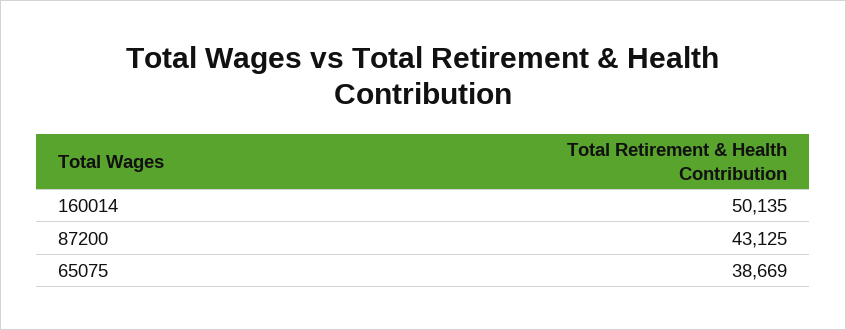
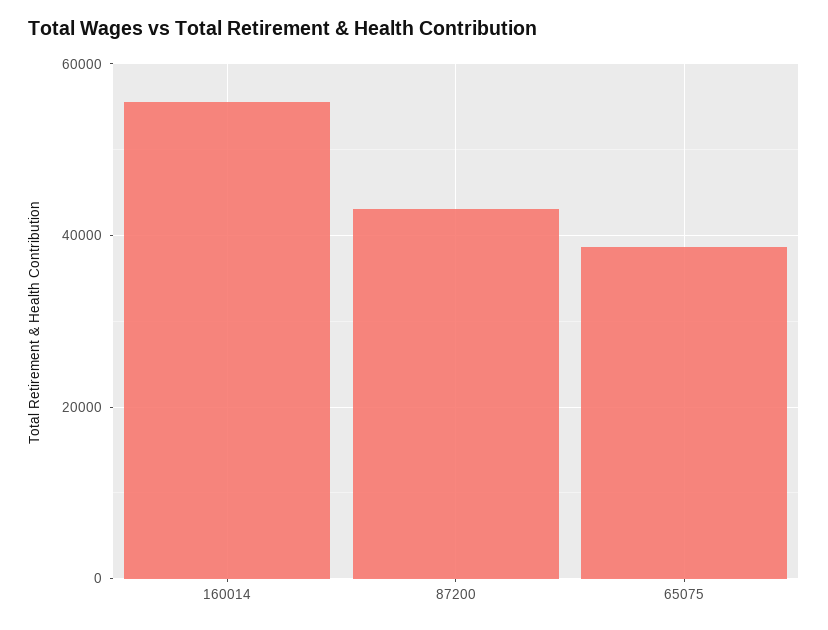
  {
-   "160014": 50135,
+   "160014": 56000,
    "87200": 43125,
    "65075": 38669
  }

